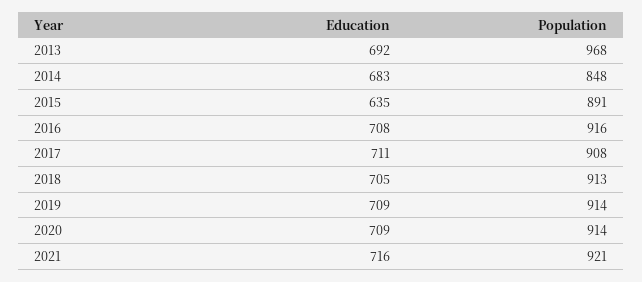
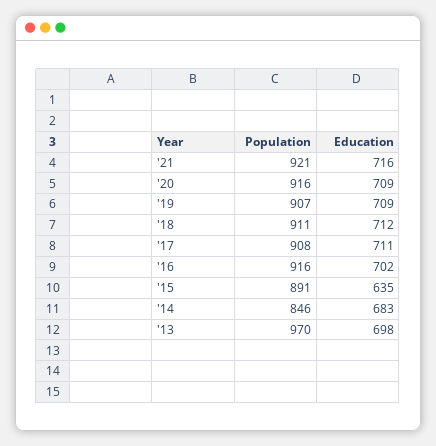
  {
    "Education": {
-     "2013": 692,
+     "2013": 698,
      "2014": 683,
      "2015": 635,
-     "2016": 708,
+     "2016": 702,
      "2017": 711,
-     "2018": 705,
+     "2018": 712,
      "2019": 709,
      "2020": 709,
      "2021": 716
    },
    "Population": {
-     "2013": 968,
+     "2013": 970,
-     "2014": 848,
+     "2014": 846,
      "2015": 891,
      "2016": 916,
      "2017": 908,
-     "2018": 913,
+     "2018": 911,
-     "2019": 914,
+     "2019": 907,
-     "2020": 914,
+     "2020": 916,
      "2021": 921
    }
  }

